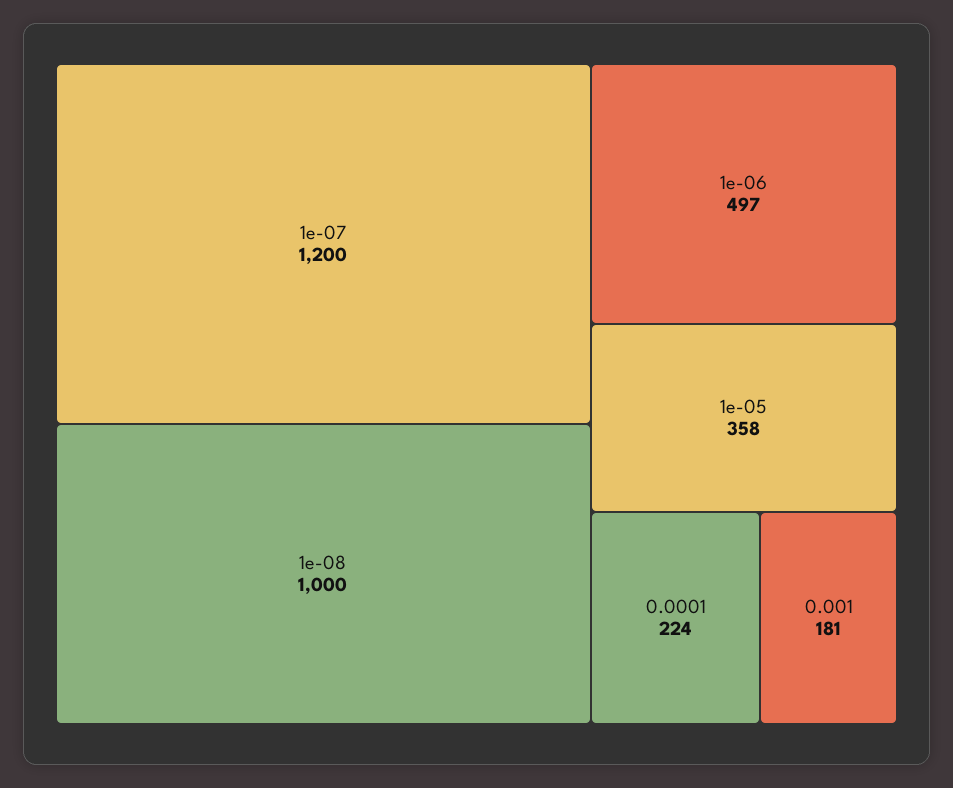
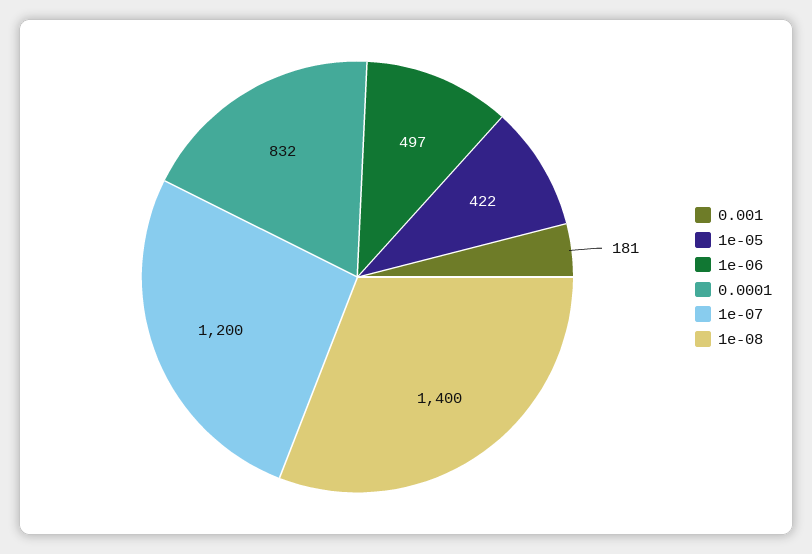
  {
    "1e-07": 1200,
-   "1e-08": 1000,
+   "1e-08": 1400,
    "1e-06": 497,
-   "1e-05": 358,
+   "1e-05": 422,
-   "0.0001": 224,
+   "0.0001": 832,
    "0.001": 181
  }

